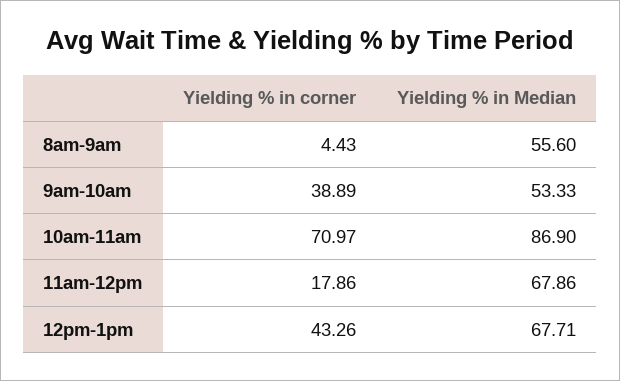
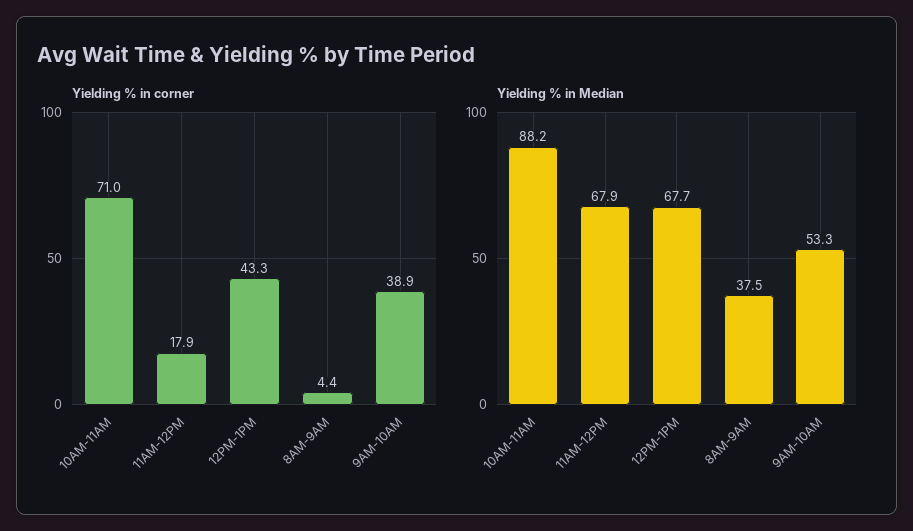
  {
    "Yielding % in corner": {
      "8am-9am": 4.43,
      "9am-10am": 38.89,
      "10am-11am": 70.97,
      "11am-12pm": 17.86,
      "12pm-1pm": 43.26
    },
    "Yielding % in Median": {
-     "8am-9am": 55.6,
+     "8am-9am": 37.5,
      "9am-10am": 53.33,
-     "10am-11am": 86.9,
+     "10am-11am": 88.2,
      "11am-12pm": 67.86,
      "12pm-1pm": 67.71
    }
  }

